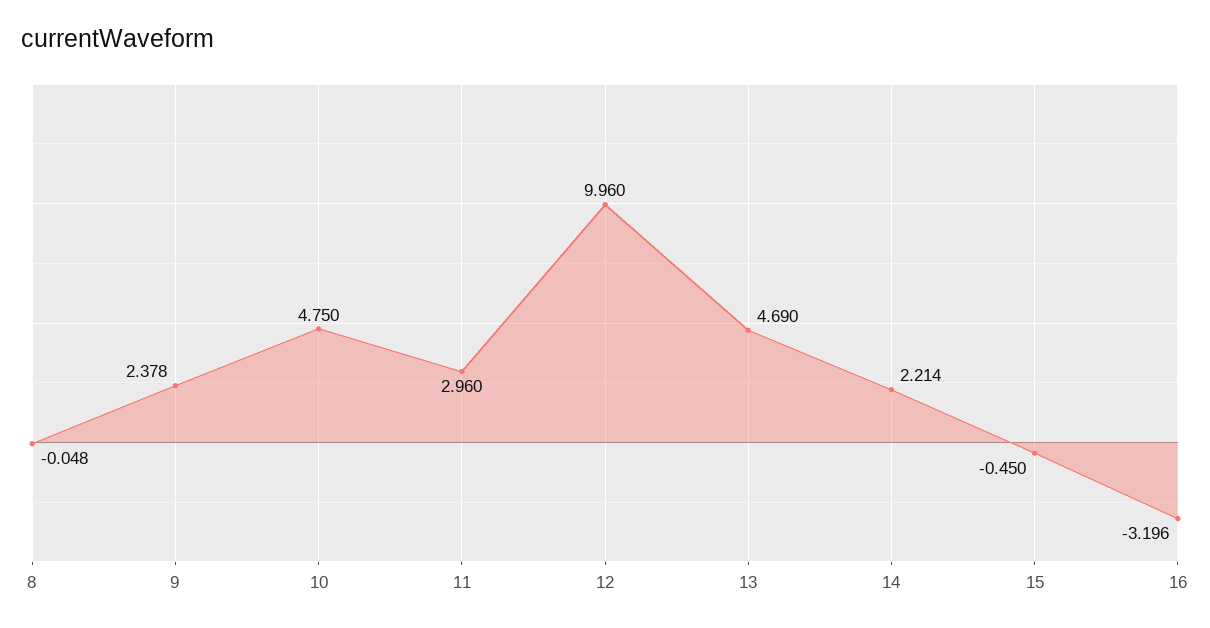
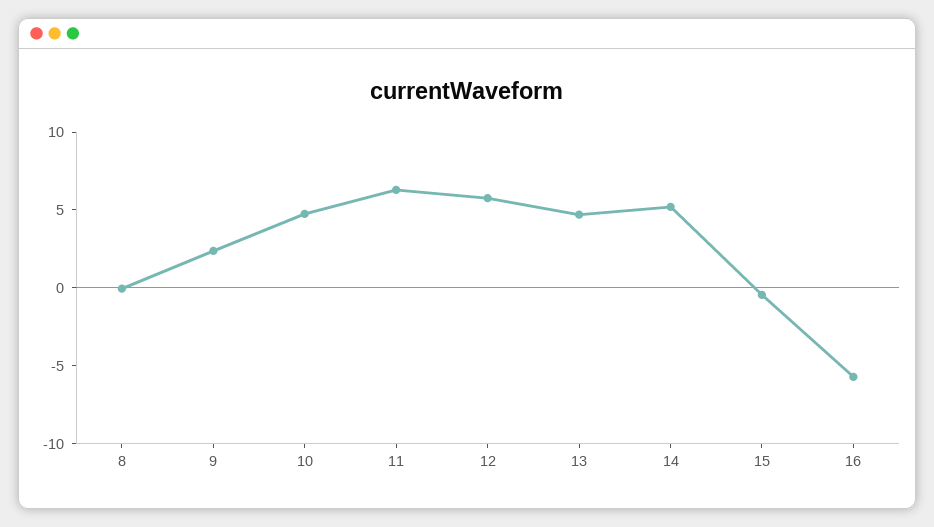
  {
    "8": -0.048,
    "9": 2.378,
    "10": 4.75,
-   "11": 2.96,
+   "11": 6,
-   "12": 9.96,
+   "12": 6,
    "13": 4.69,
-   "14": 2.214,
+   "14": 5,
    "15": -0.45,
-   "16": -3.196
+   "16": -6
  }

